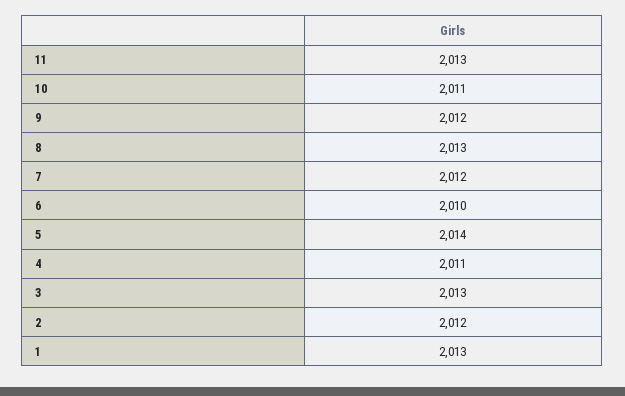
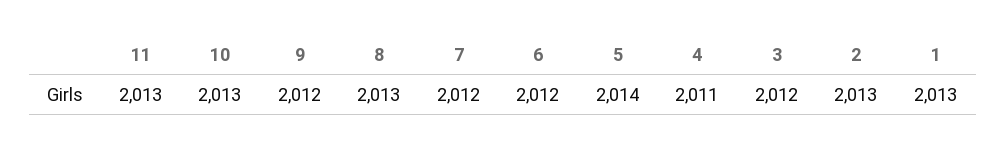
  {
    "11": 2013,
-   "10": 2011,
+   "10": 2013,
    "9": 2012,
    "8": 2013,
    "7": 2012,
-   "6": 2010,
+   "6": 2012,
    "5": 2014,
    "4": 2011,
-   "3": 2013,
+   "3": 2012,
-   "2": 2012,
+   "2": 2013,
    "1": 2013
  }

